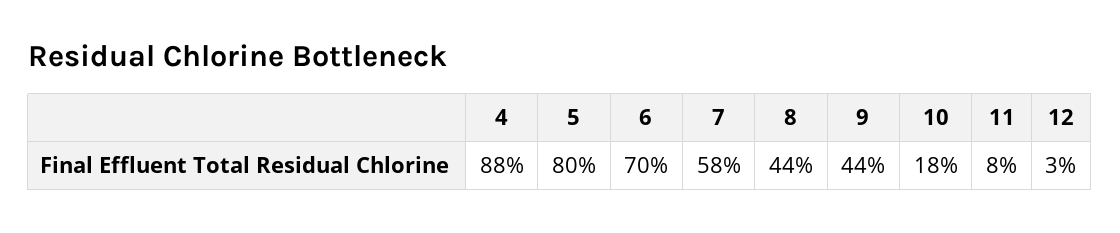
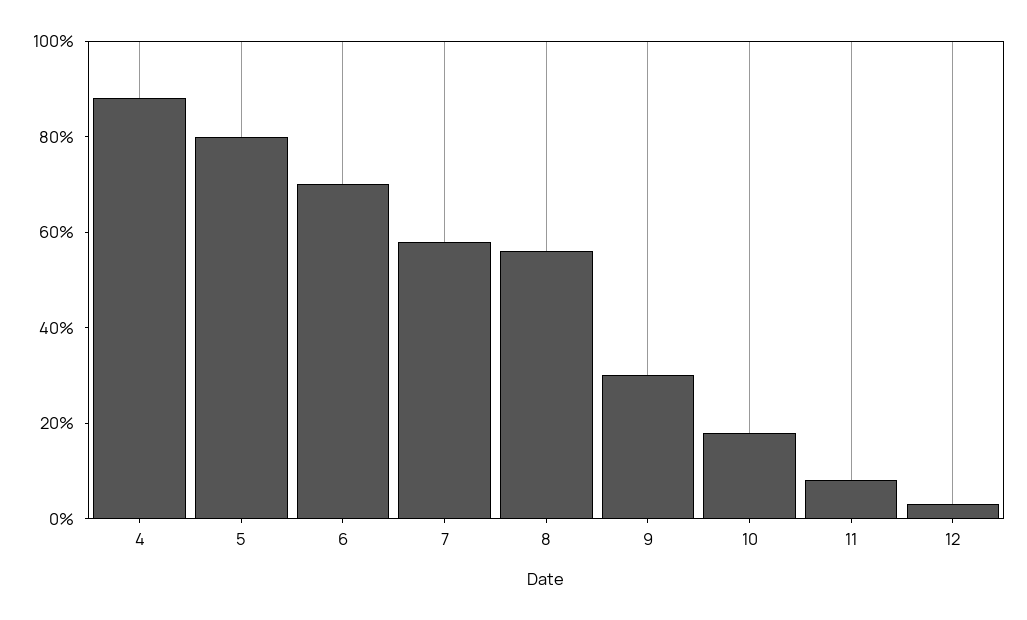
  {
    "4": 88,
    "5": 80,
    "6": 70,
    "7": 58,
-   "8": 44,
+   "8": 55,
-   "9": 44,
+   "9": 30,
    "10": 18,
    "11": 8,
    "12": 3
  }

